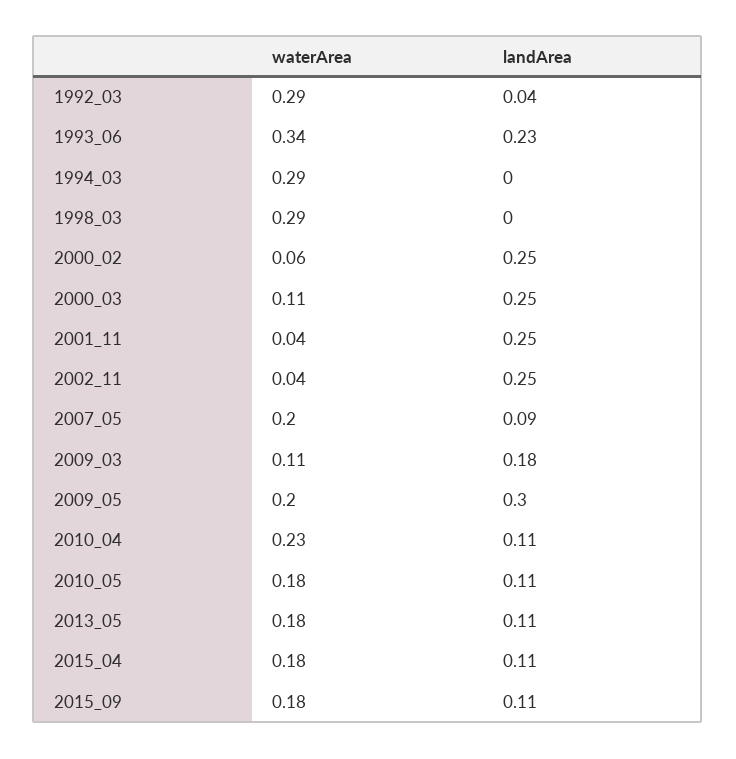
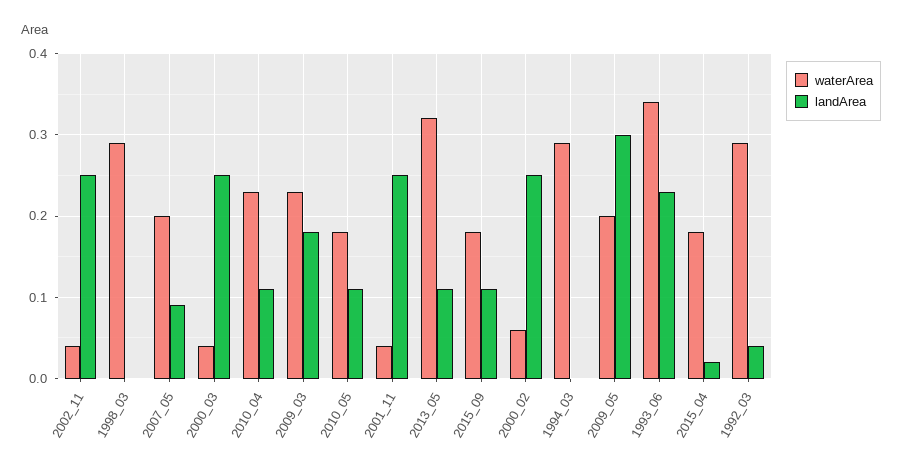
  {
    "waterArea": {
      "1992_03": 0.29,
      "1993_06": 0.34,
      "1994_03": 0.29,
      "1998_03": 0.29,
      "2000_02": 0.06,
-     "2000_03": 0.11,
+     "2000_03": 0.04,
      "2001_11": 0.04,
      "2002_11": 0.04,
      "2007_05": 0.2,
-     "2009_03": 0.11,
+     "2009_03": 0.23,
      "2009_05": 0.2,
      "2010_04": 0.23,
      "2010_05": 0.18,
-     "2013_05": 0.18,
+     "2013_05": 0.32,
      "2015_04": 0.18,
      "2015_09": 0.18
    },
    "landArea": {
      "1992_03": 0.04,
      "1993_06": 0.23,
      "1994_03": 0,
      "1998_03": 0,
      "2000_02": 0.25,
      "2000_03": 0.25,
      "2001_11": 0.25,
      "2002_11": 0.25,
      "2007_05": 0.09,
      "2009_03": 0.18,
      "2009_05": 0.3,
      "2010_04": 0.11,
      "2010_05": 0.11,
      "2013_05": 0.11,
-     "2015_04": 0.11,
+     "2015_04": 0.02,
      "2015_09": 0.11
    }
  }

